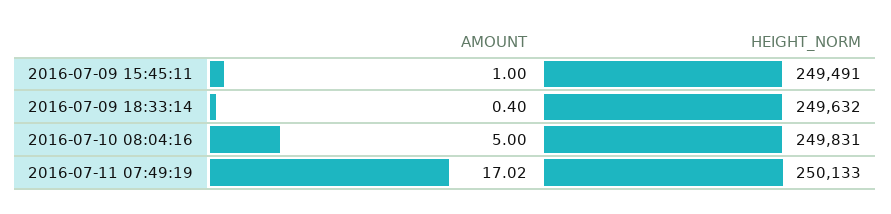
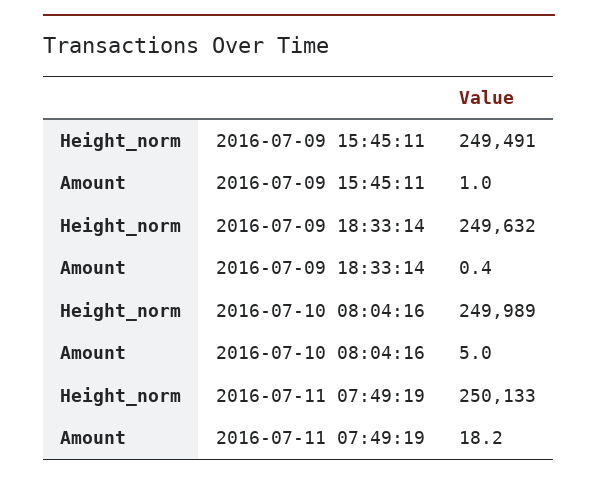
  {
    "AMOUNT": {
      "2016-07-09 15:45:11": 1,
      "2016-07-09 18:33:14": 0.4,
      "2016-07-10 08:04:16": 5,
-     "2016-07-11 07:49:19": 17.02
+     "2016-07-11 07:49:19": 18.2
    },
    "HEIGHT_NORM": {
      "2016-07-09 15:45:11": 249491,
      "2016-07-09 18:33:14": 249632,
-     "2016-07-10 08:04:16": 249831,
+     "2016-07-10 08:04:16": 249989,
      "2016-07-11 07:49:19": 250133
    }
  }

